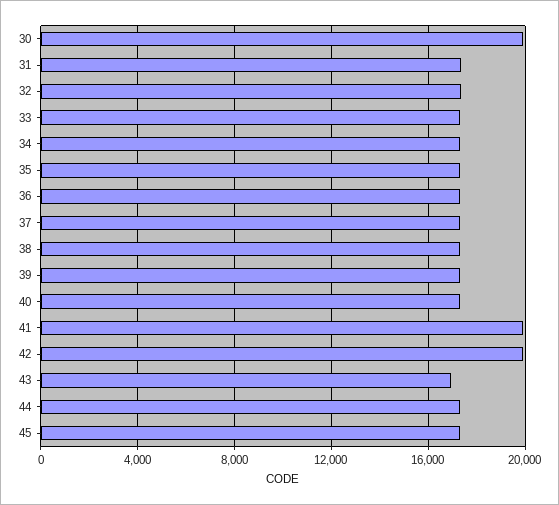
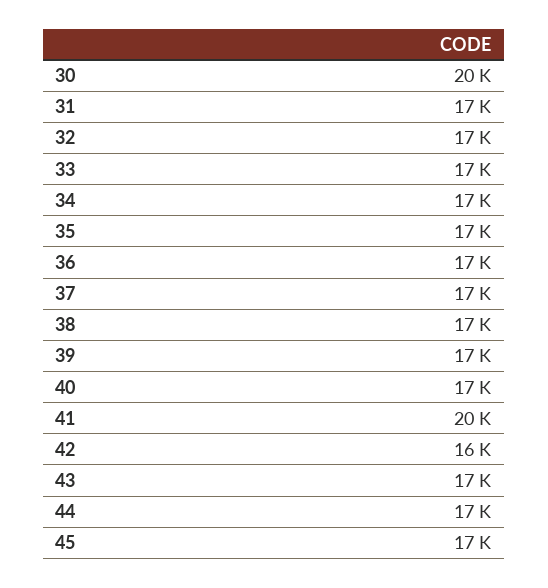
  {
    "30": 20000,
    "31": 17000,
    "32": 17000,
    "33": 17000,
    "34": 17000,
    "35": 17000,
    "36": 17000,
    "37": 17000,
    "38": 17000,
    "39": 17000,
    "40": 17000,
    "41": 20000,
-   "42": 20000,
+   "42": 16000,
    "43": 17000,
    "44": 17000,
    "45": 17000
  }

